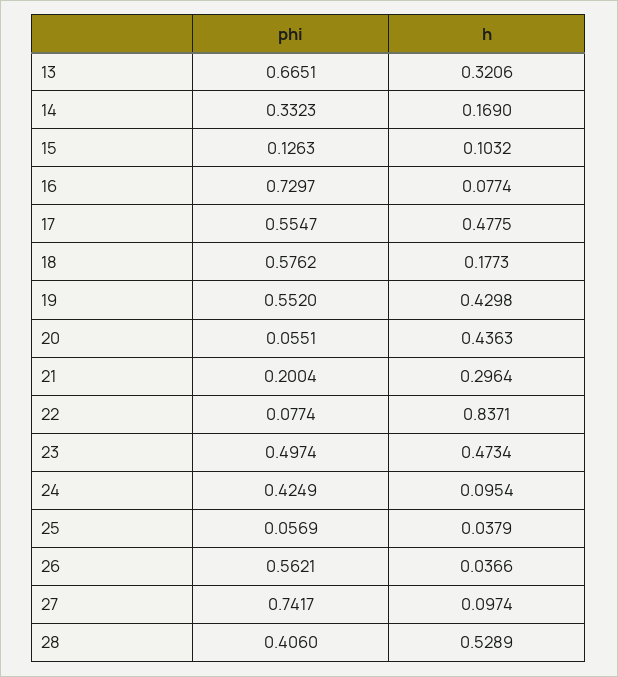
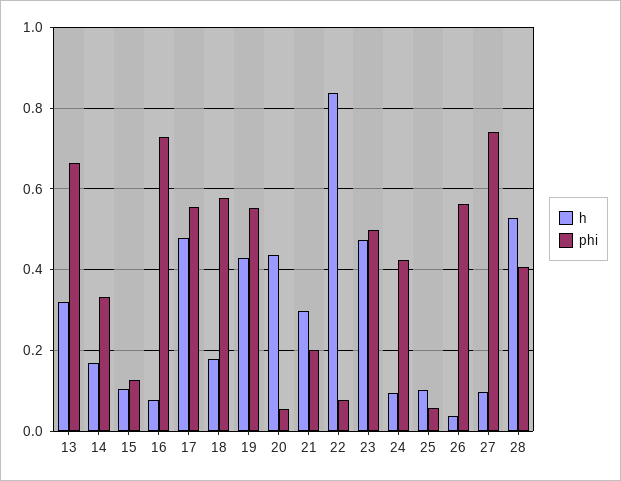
  {
    "phi": {
      "13": 0.6651,
      "14": 0.3323,
      "15": 0.1263,
      "16": 0.7297,
      "17": 0.5547,
      "18": 0.5762,
      "19": 0.552,
      "20": 0.0551,
      "21": 0.2004,
      "22": 0.0774,
      "23": 0.4974,
      "24": 0.4249,
      "25": 0.0569,
      "26": 0.5621,
      "27": 0.7417,
      "28": 0.406
    },
    "h": {
      "13": 0.3206,
      "14": 0.169,
      "15": 0.1032,
      "16": 0.0774,
      "17": 0.4775,
      "18": 0.1773,
      "19": 0.4298,
      "20": 0.4363,
      "21": 0.2964,
      "22": 0.8371,
      "23": 0.4734,
      "24": 0.0954,
-     "25": 0.0379,
+     "25": 0.1,
      "26": 0.0366,
      "27": 0.0974,
      "28": 0.5289
    }
  }

